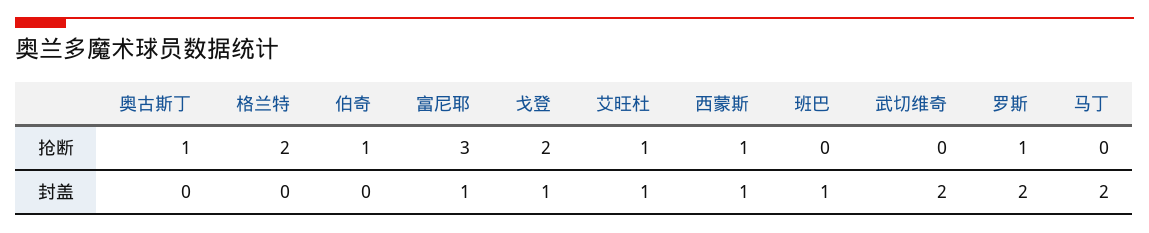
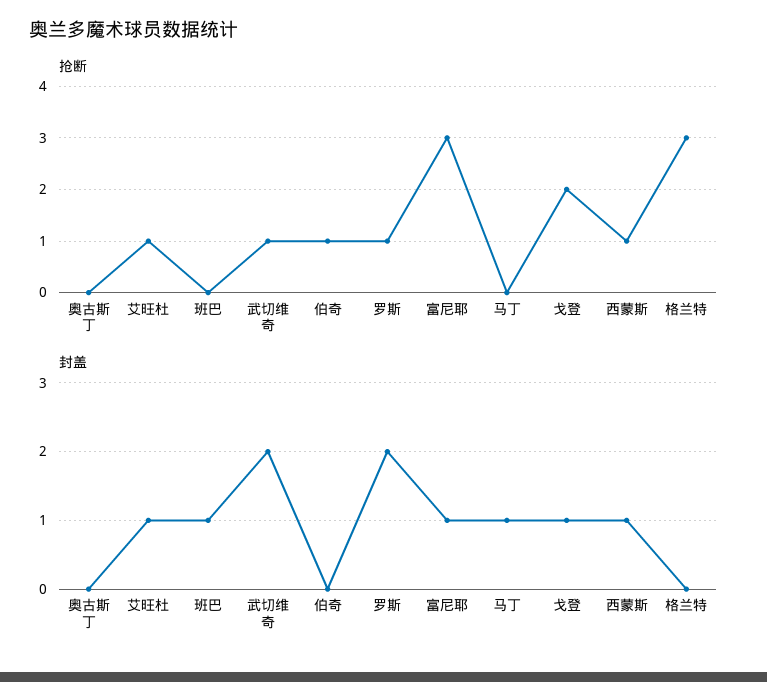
  {
    "抢断": {
-     "奥古斯丁": 1,
+     "奥古斯丁": 0,
-     "格兰特": 2,
+     "格兰特": 3,
      "伯奇": 1,
      "富尼耶": 3,
      "戈登": 2,
      "艾旺杜": 1,
      "西蒙斯": 1,
      "班巴": 0,
-     "武切维奇": 0,
+     "武切维奇": 1,
      "罗斯": 1,
      "马丁": 0
    },
    "封盖": {
      "奥古斯丁": 0,
      "格兰特": 0,
      "伯奇": 0,
      "富尼耶": 1,
      "戈登": 1,
      "艾旺杜": 1,
      "西蒙斯": 1,
      "班巴": 1,
      "武切维奇": 2,
      "罗斯": 2,
-     "马丁": 2
+     "马丁": 1
    }
  }

